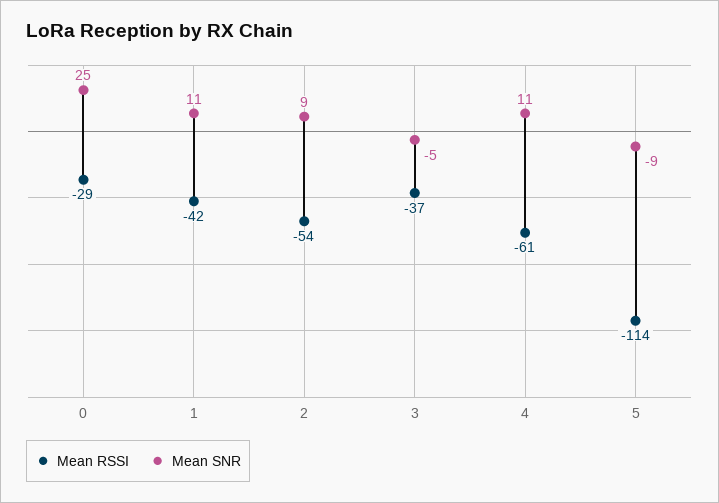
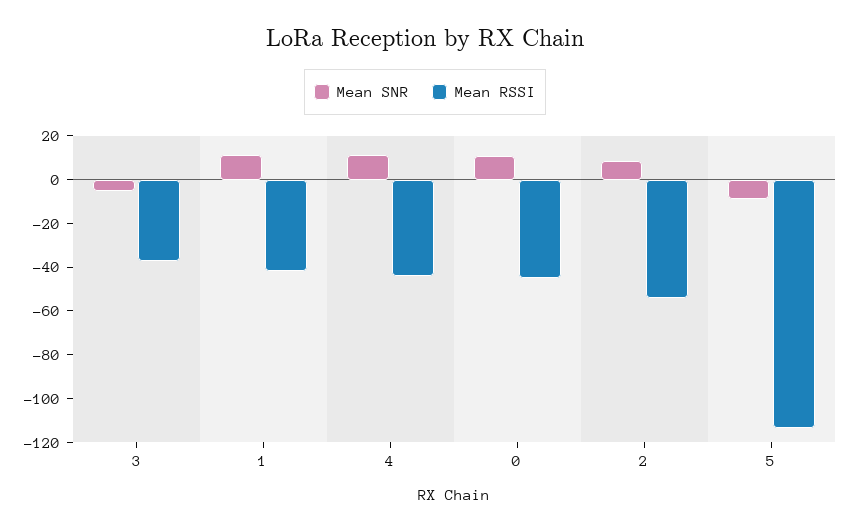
  {
    "Mean RSSI": {
-     "0": -29,
+     "0": -45,
      "1": -42,
      "2": -54,
      "3": -37,
-     "4": -61,
+     "4": -45,
      "5": -114
    },
    "Mean SNR": {
-     "0": 25,
+     "0": 10,
      "1": 11,
      "2": 9,
      "3": -5,
      "4": 11,
      "5": -9
    }
  }

